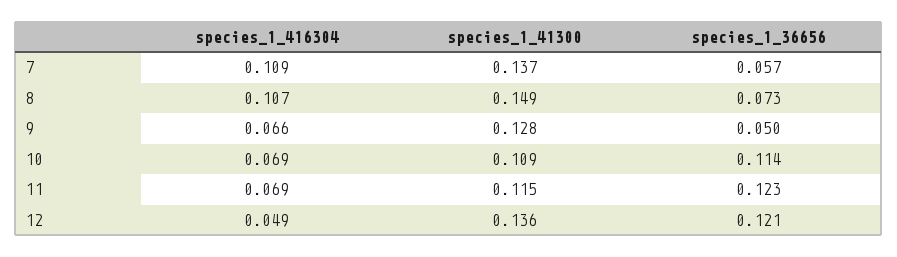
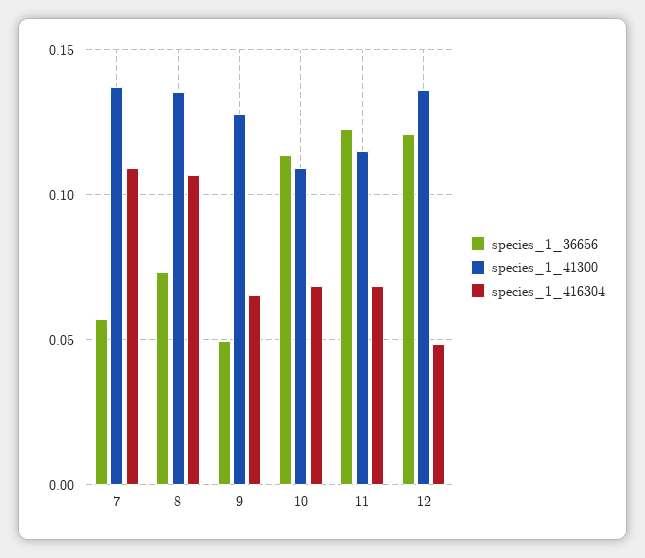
  {
    "species_1_416304": {
      "7": 0.109,
      "8": 0.107,
      "9": 0.066,
      "10": 0.069,
      "11": 0.069,
      "12": 0.049
    },
    "species_1_41300": {
      "7": 0.137,
-     "8": 0.149,
+     "8": 0.135,
      "9": 0.128,
      "10": 0.109,
      "11": 0.115,
      "12": 0.136
    },
    "species_1_36656": {
      "7": 0.057,
      "8": 0.073,
      "9": 0.05,
      "10": 0.114,
      "11": 0.123,
      "12": 0.121
    }
  }

